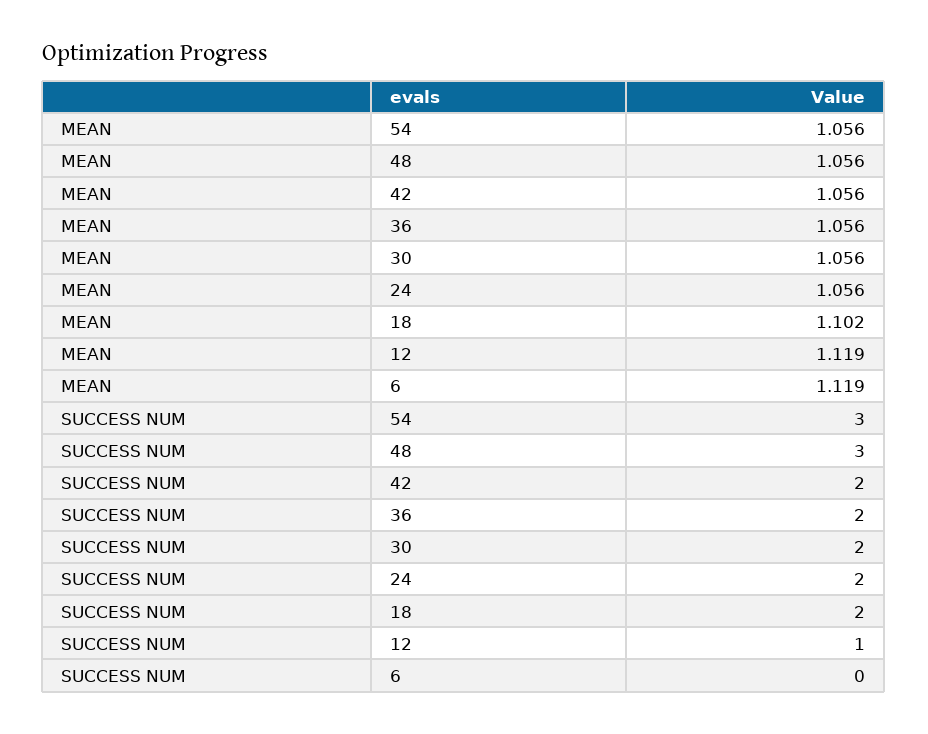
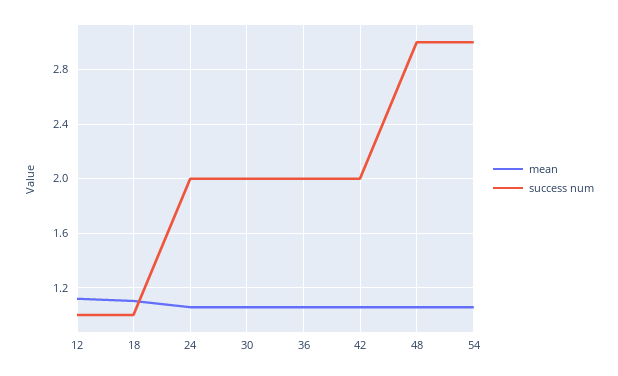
  {
    "MEAN": {
      "54": 1.056,
      "48": 1.056,
      "42": 1.056,
      "36": 1.056,
      "30": 1.056,
      "24": 1.056,
      "18": 1.102,
-     "12": 1.119,
+     "12": 1.119
-     "6": 1.119
    },
    "SUCCESS NUM": {
      "54": 3,
      "48": 3,
      "42": 2,
      "36": 2,
      "30": 2,
      "24": 2,
-     "18": 2,
+     "18": 1,
-     "12": 1,
+     "12": 1
-     "6": 0
    }
  }

